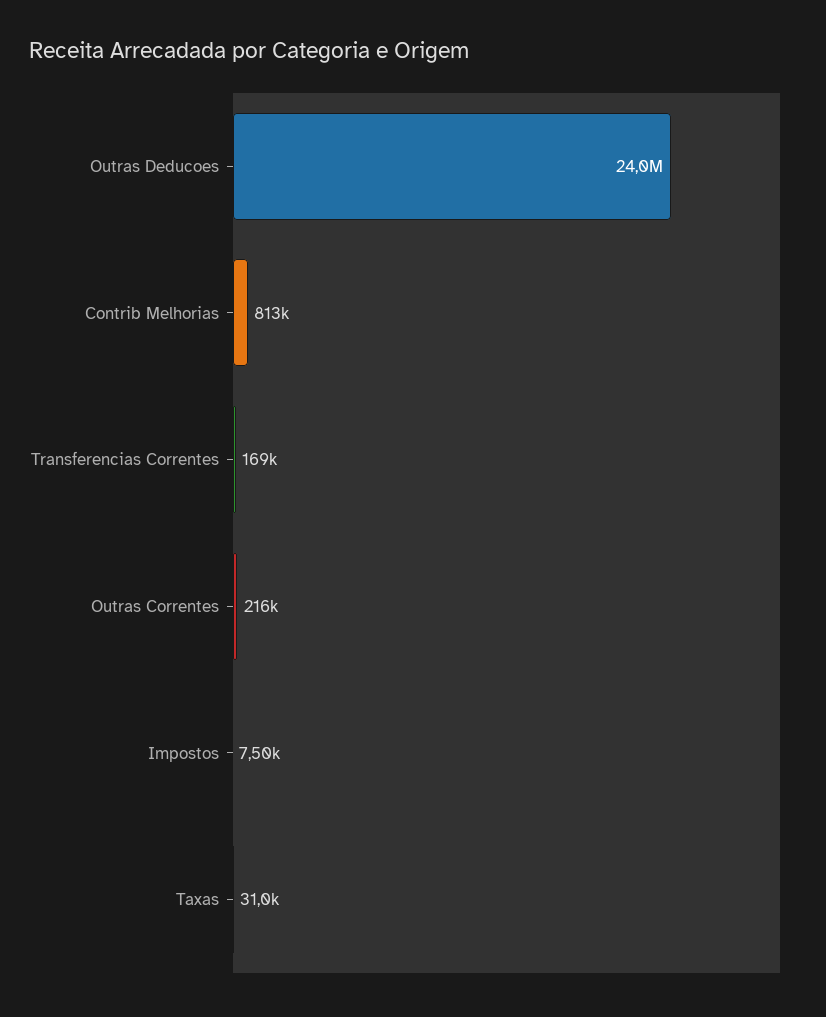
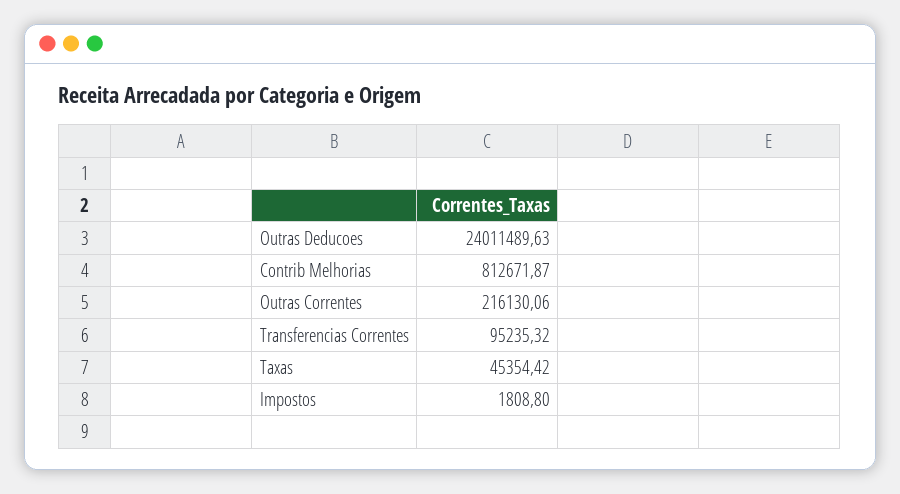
  {
    "Outras Deducoes": 24011489.63,
    "Contrib Melhorias": 812671.87,
-   "Transferencias Correntes": 169000,
+   "Transferencias Correntes": 95235.32,
    "Outras Correntes": 216130.06,
-   "Impostos": 7500,
+   "Impostos": 1808.8,
-   "Taxas": 31000
+   "Taxas": 45354.42
  }

